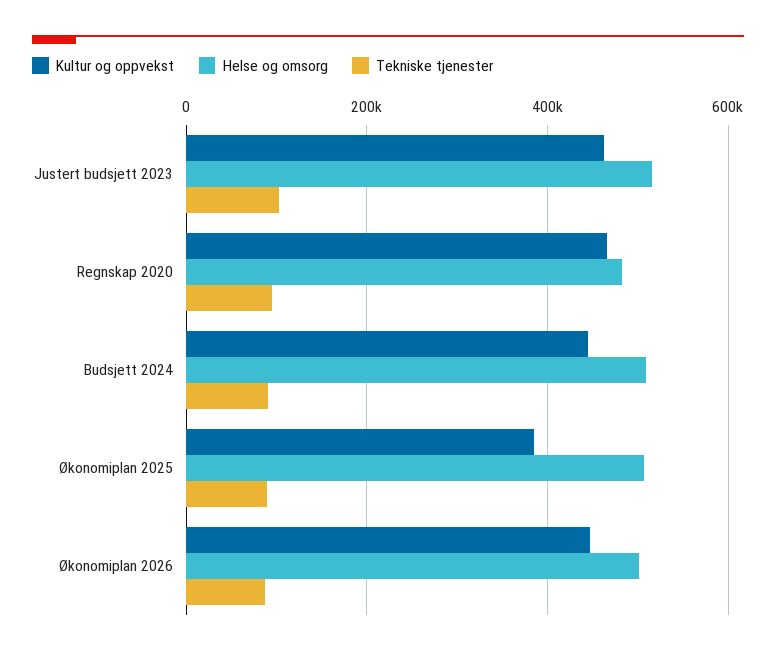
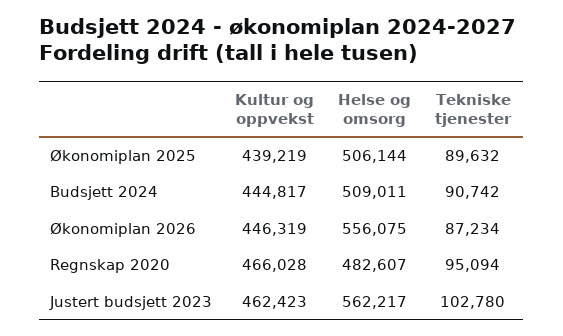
  {
    "Kultur og oppvekst": {
      "Justert budsjett 2023": 462423,
      "Regnskap 2020": 466028,
      "Budsjett 2024": 444817,
-     "Økonomiplan 2025": 380000,
+     "Økonomiplan 2025": 439219,
      "Økonomiplan 2026": 446319
    },
    "Helse og omsorg": {
-     "Justert budsjett 2023": 520000,
+     "Justert budsjett 2023": 562217,
      "Regnskap 2020": 482607,
      "Budsjett 2024": 509011,
      "Økonomiplan 2025": 506144,
-     "Økonomiplan 2026": 500000
+     "Økonomiplan 2026": 556075
    },
    "Tekniske tjenester": {
      "Justert budsjett 2023": 102780,
      "Regnskap 2020": 95094,
      "Budsjett 2024": 90742,
      "Økonomiplan 2025": 89632,
      "Økonomiplan 2026": 87234
    }
  }

